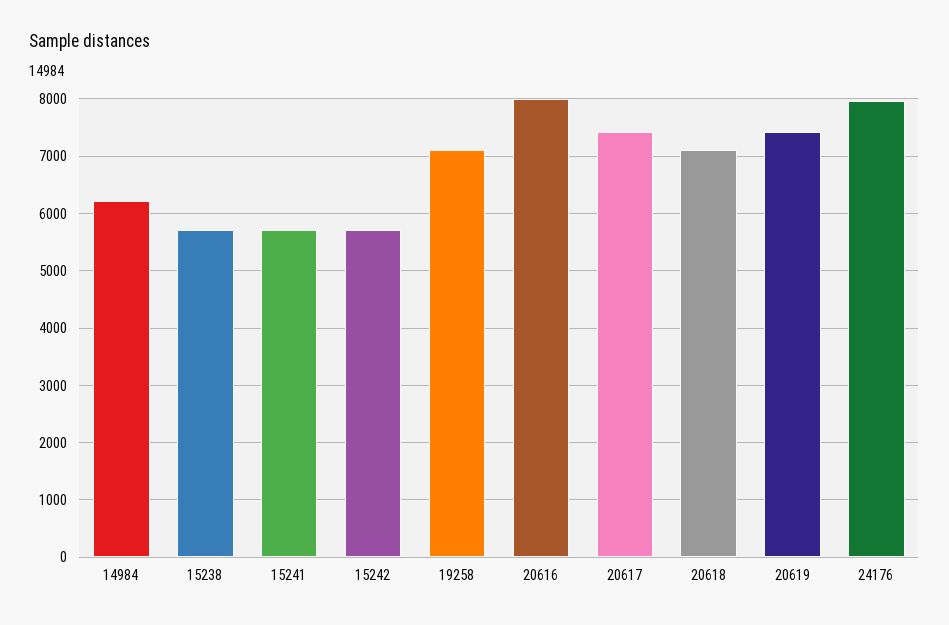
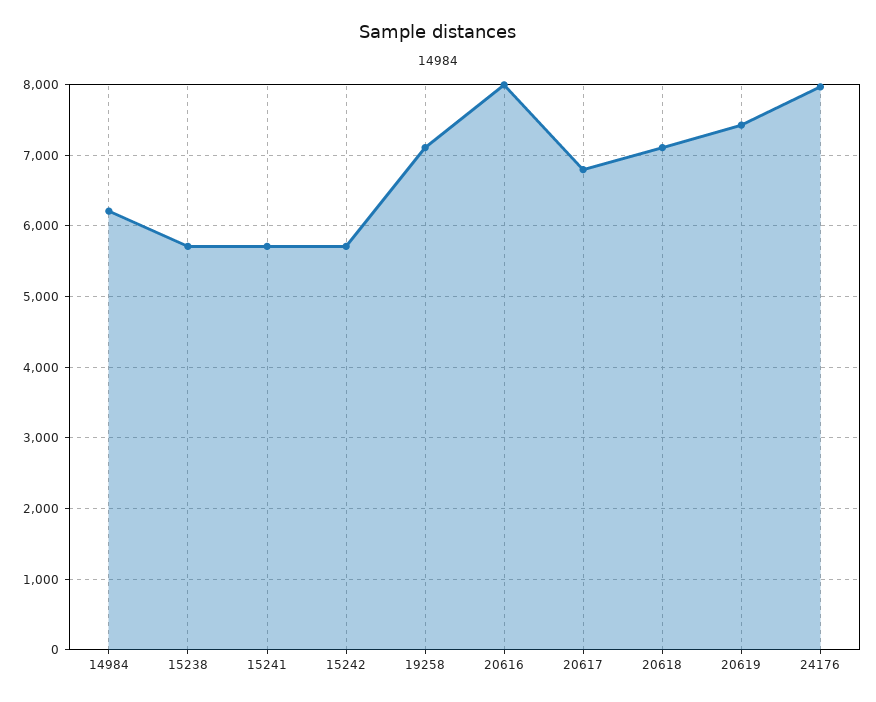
  {
    "14984": 6200,
    "15238": 5700,
    "15241": 5700,
    "15242": 5700,
    "19258": 7100,
    "20616": 8000,
-   "20617": 7400,
+   "20617": 6800,
    "20618": 7100,
    "20619": 7400,
    "24176": 8000
  }

